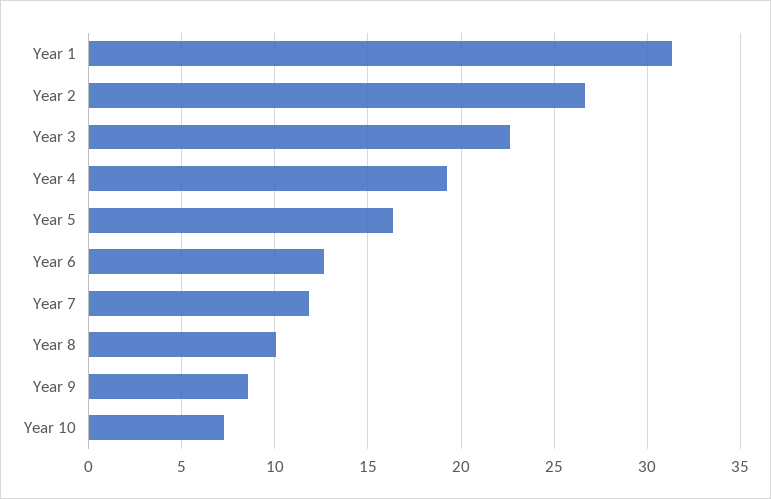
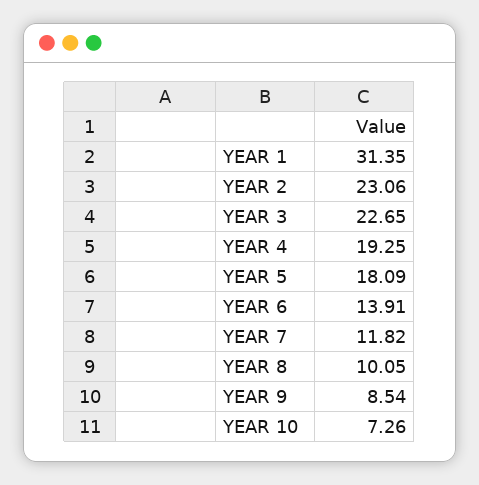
  {
    "Year 1": 31.35,
-   "Year 2": 26.5,
+   "Year 2": 23.06,
    "Year 3": 22.65,
    "Year 4": 19.25,
-   "Year 5": 16.5,
+   "Year 5": 18.09,
-   "Year 6": 12.5,
+   "Year 6": 13.91,
    "Year 7": 11.82,
    "Year 8": 10.05,
    "Year 9": 8.54,
    "Year 10": 7.26
  }

